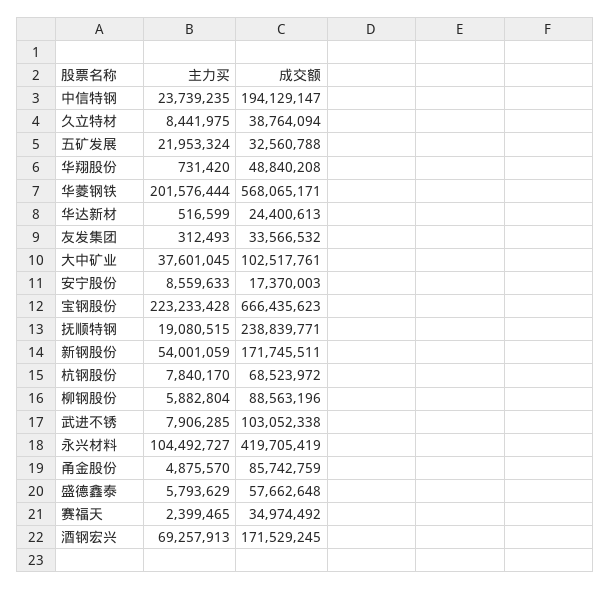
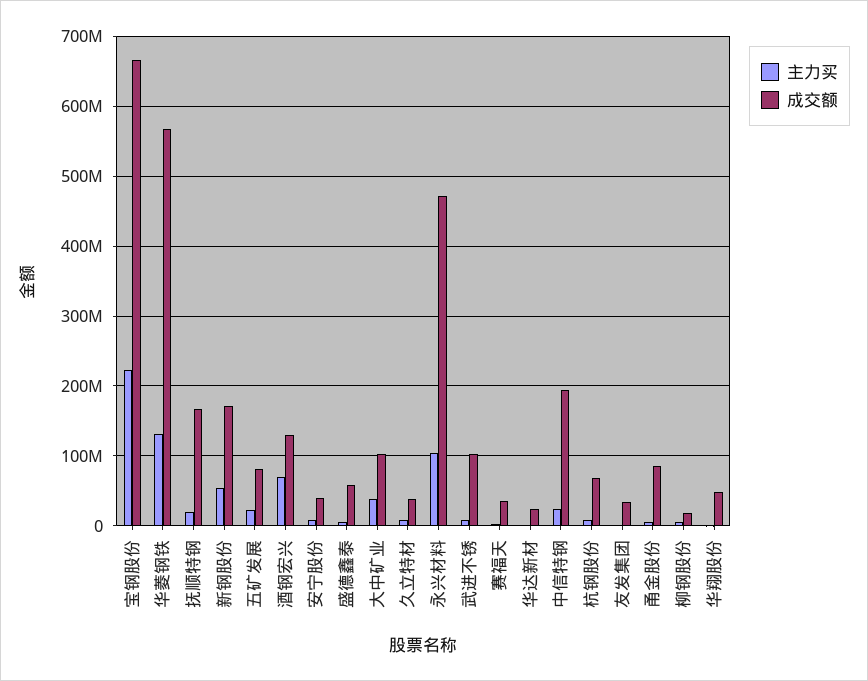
  {
    "主力买": {
      "中信特钢": 23739235,
      "久立特材": 8441975,
      "五矿发展": 21953324,
      "华翔股份": 731420,
-     "华菱钢铁": 201576444,
+     "华菱钢铁": 130000000,
      "华达新材": 516599,
      "友发集团": 312493,
      "大中矿业": 37601045,
      "安宁股份": 8559633,
      "宝钢股份": 223233428,
      "抚顺特钢": 19080515,
      "新钢股份": 54001059,
      "杭钢股份": 7840170,
      "柳钢股份": 5882804,
      "武进不锈": 7906285,
      "永兴材料": 104492727,
      "甬金股份": 4875570,
      "盛德鑫泰": 5793629,
      "赛福天": 2399465,
      "酒钢宏兴": 69257913
    },
    "成交额": {
      "中信特钢": 194129147,
      "久立特材": 38764094,
-     "五矿发展": 32560788,
+     "五矿发展": 80000000,
      "华翔股份": 48840208,
      "华菱钢铁": 568065171,
      "华达新材": 24400613,
      "友发集团": 33566532,
      "大中矿业": 102517761,
-     "安宁股份": 17370003,
+     "安宁股份": 40000000,
      "宝钢股份": 666435623,
-     "抚顺特钢": 238839771,
+     "抚顺特钢": 170000000,
      "新钢股份": 171745511,
      "杭钢股份": 68523972,
-     "柳钢股份": 88563196,
+     "柳钢股份": 20000000,
      "武进不锈": 103052338,
-     "永兴材料": 419705419,
+     "永兴材料": 470000000,
      "甬金股份": 85742759,
      "盛德鑫泰": 57662648,
      "赛福天": 34974492,
-     "酒钢宏兴": 171529245
+     "酒钢宏兴": 130000000
    }
  }

